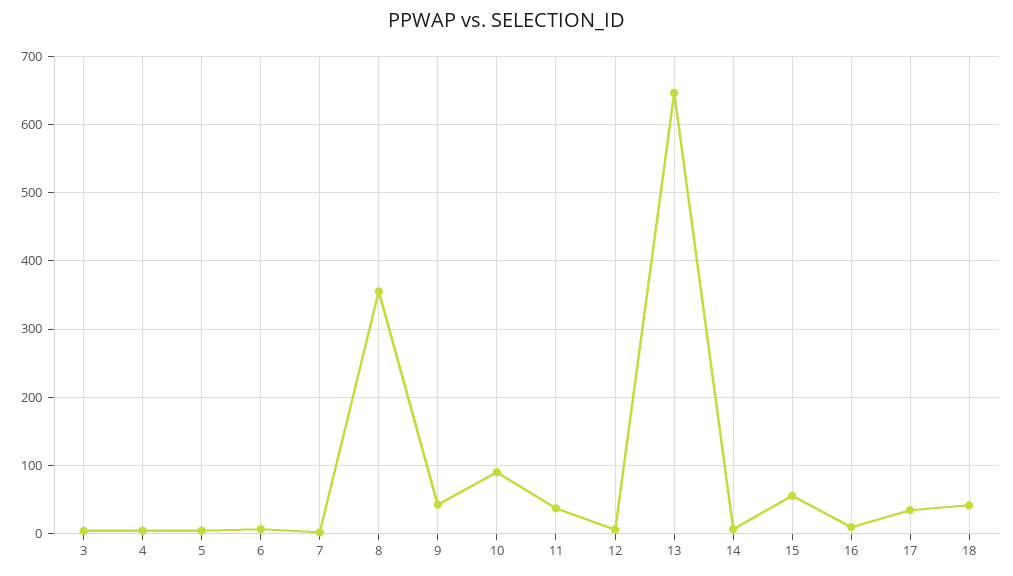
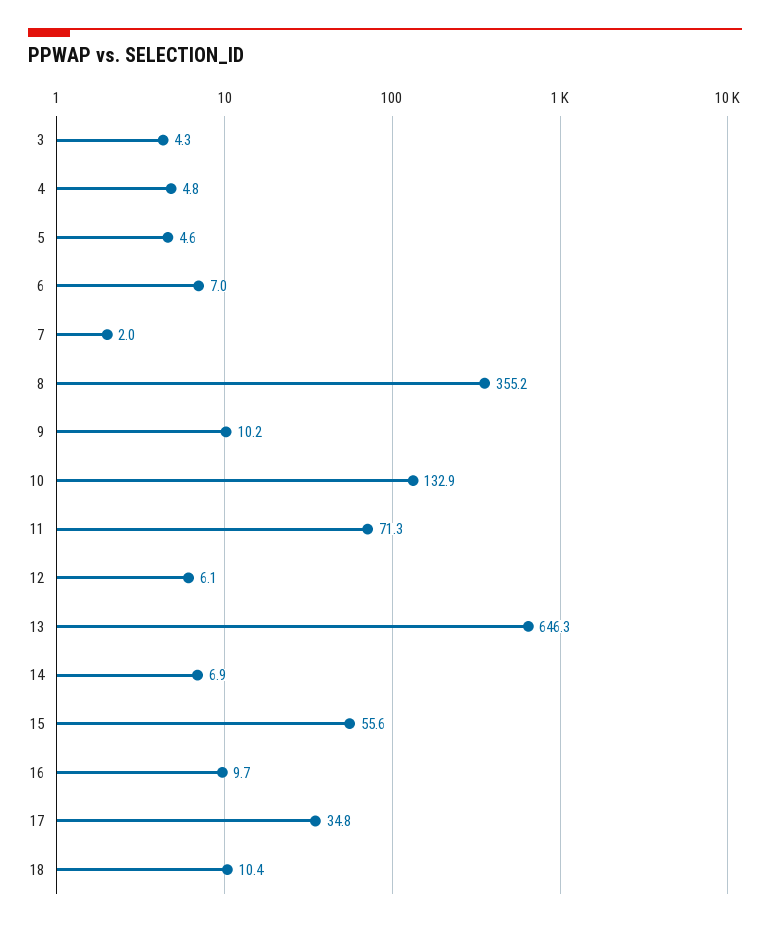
  {
    "3": 4.3,
    "4": 4.8,
    "5": 4.6,
    "6": 7,
    "7": 2,
    "8": 355.2,
-   "9": 40,
+   "9": 10.2,
-   "10": 90,
+   "10": 132.9,
-   "11": 40,
+   "11": 71.3,
    "12": 6.1,
    "13": 646.3,
    "14": 6.9,
    "15": 55.6,
    "16": 9.7,
    "17": 34.8,
-   "18": 40
+   "18": 10.4
  }

